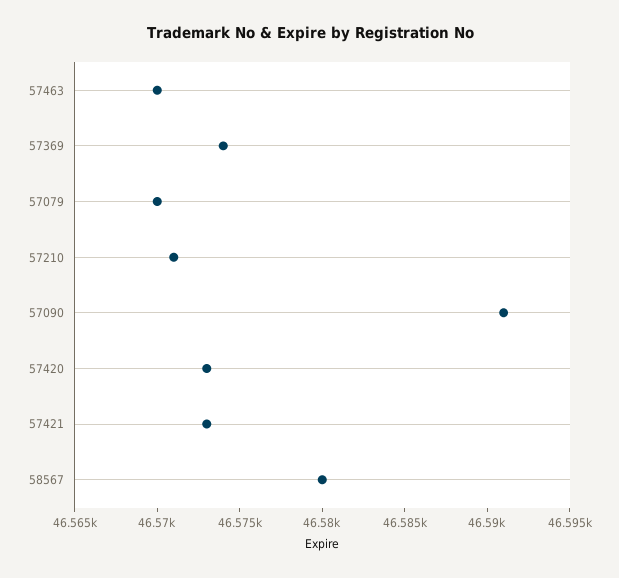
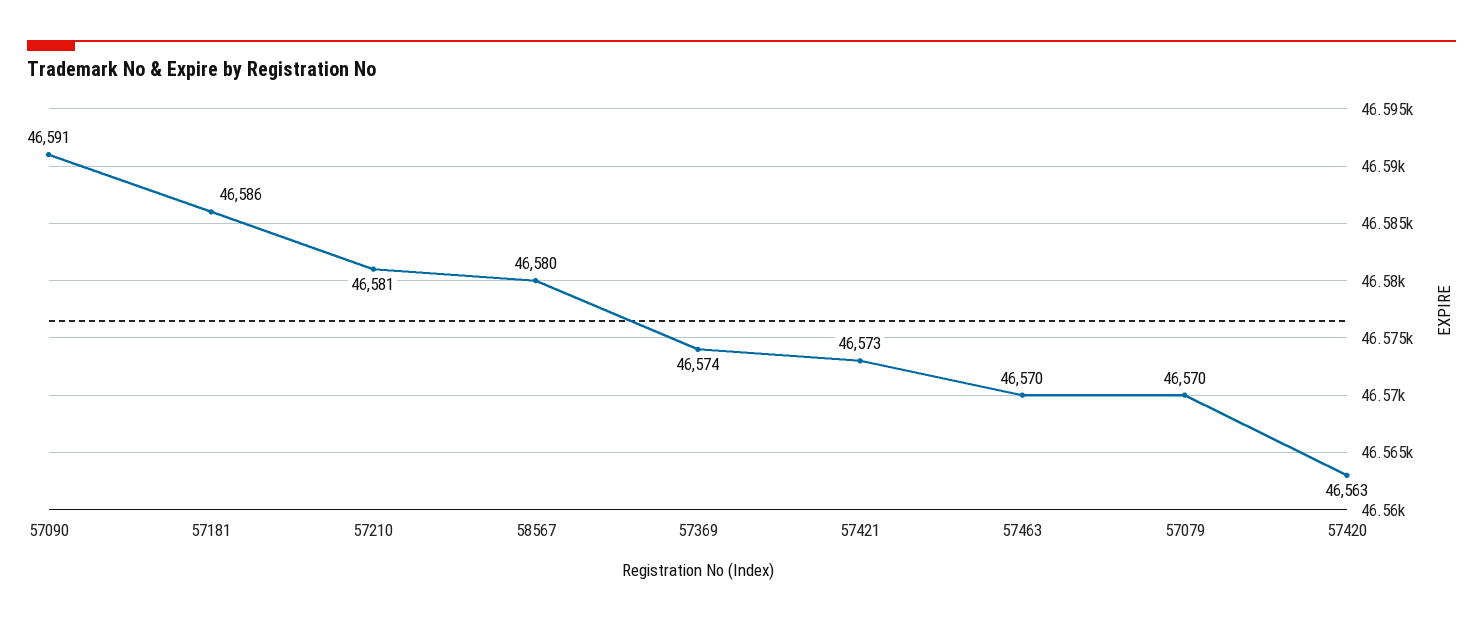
  {
    "57463": 46570,
    "57369": 46574,
    "57079": 46570,
-   "57210": 46571,
+   "57210": 46581,
    "57090": 46591,
-   "57420": 46573,
+   "57420": 46563,
    "57421": 46573,
-   "58567": 46580
+   "58567": 46580,
+   "57181": 46586
  }

